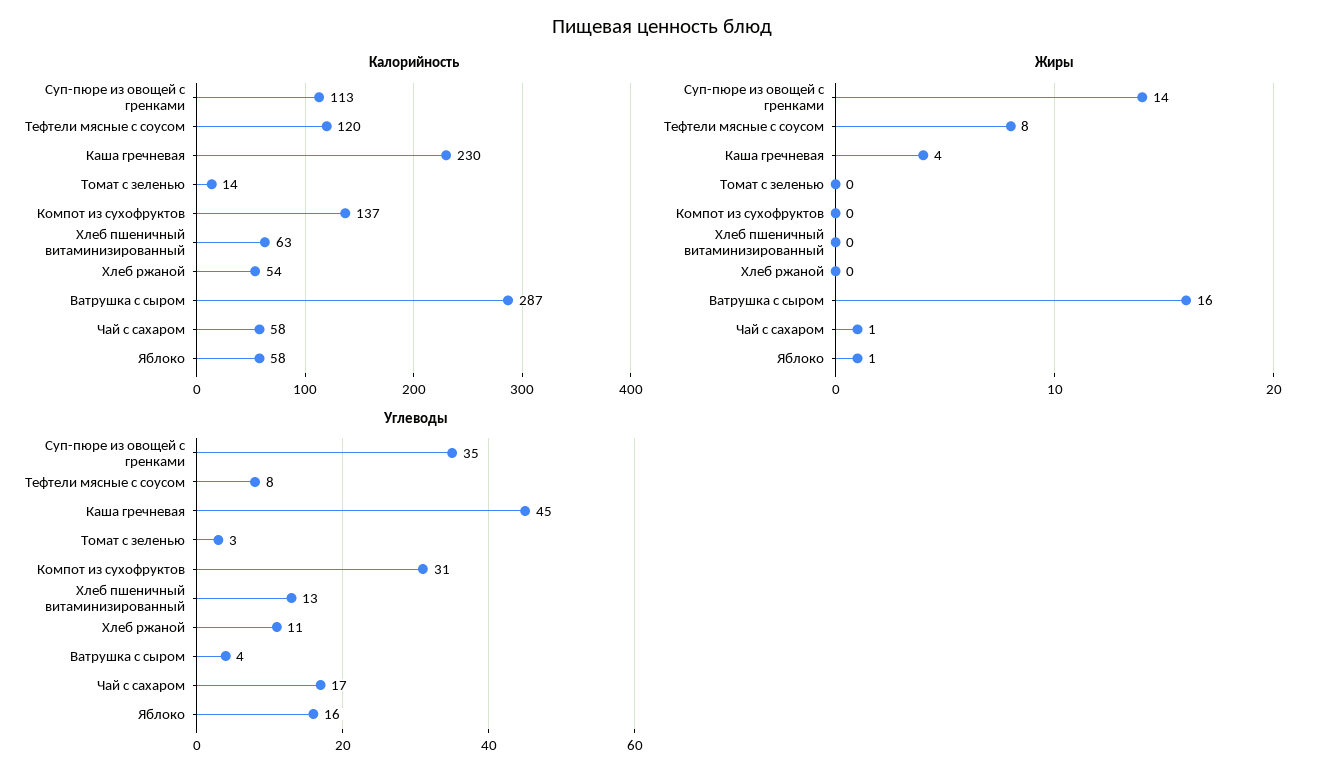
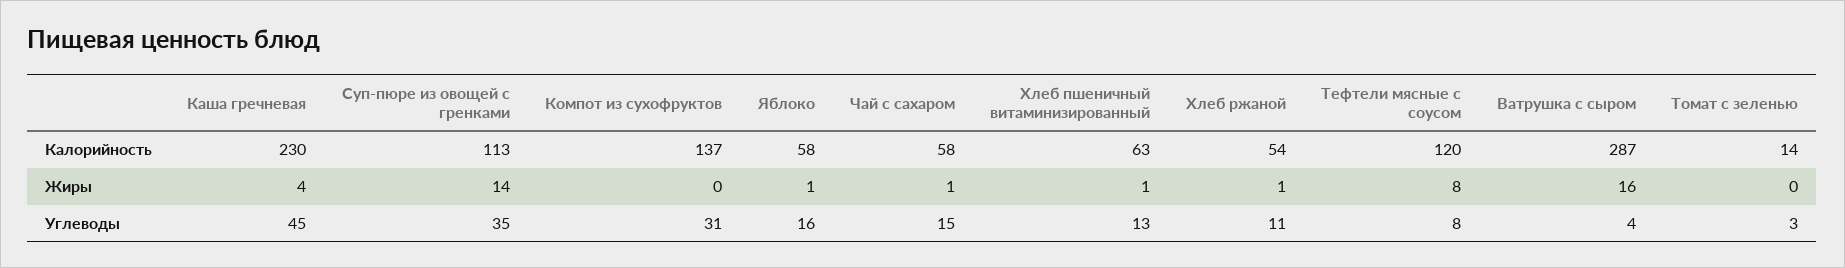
  {
    "Калорийность": {
      "Суп-пюре из овощей с гренками": 113,
      "Тефтели мясные с соусом": 120,
      "Каша гречневая": 230,
      "Томат с зеленью": 14,
      "Компот из сухофруктов": 137,
      "Хлеб пшеничный витаминизированный": 63,
      "Хлеб ржаной": 54,
      "Ватрушка с сыром": 287,
      "Чай с сахаром": 58,
      "Яблоко": 58
    },
    "Жиры": {
      "Суп-пюре из овощей с гренками": 14,
      "Тефтели мясные с соусом": 8,
      "Каша гречневая": 4,
      "Томат с зеленью": 0,
      "Компот из сухофруктов": 0,
-     "Хлеб пшеничный витаминизированный": 0,
+     "Хлеб пшеничный витаминизированный": 1,
-     "Хлеб ржаной": 0,
+     "Хлеб ржаной": 1,
      "Ватрушка с сыром": 16,
      "Чай с сахаром": 1,
      "Яблоко": 1
    },
    "Углеводы": {
      "Суп-пюре из овощей с гренками": 35,
      "Тефтели мясные с соусом": 8,
      "Каша гречневая": 45,
      "Томат с зеленью": 3,
      "Компот из сухофруктов": 31,
      "Хлеб пшеничный витаминизированный": 13,
      "Хлеб ржаной": 11,
      "Ватрушка с сыром": 4,
-     "Чай с сахаром": 17,
+     "Чай с сахаром": 15,
      "Яблоко": 16
    }
  }

